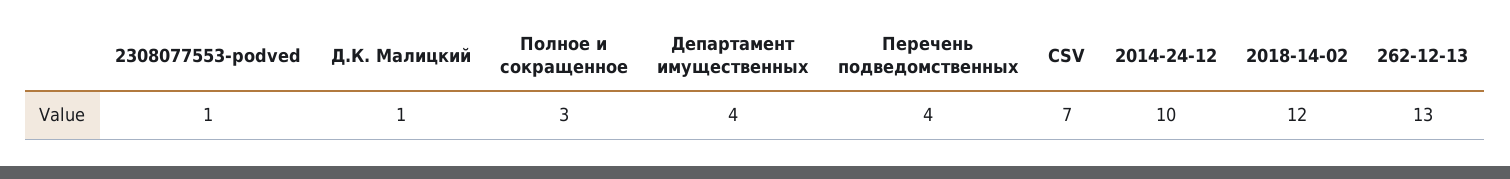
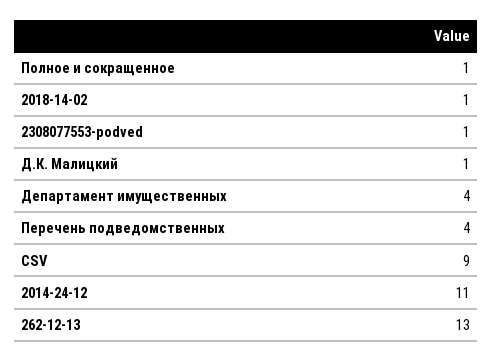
  {
    "2308077553-podved": 1,
    "Д.К. Малицкий": 1,
-   "Полное и сокращенное": 3,
+   "Полное и сокращенное": 1,
    "Департамент имущественных": 4,
    "Перечень подведомственных": 4,
-   "CSV": 7,
+   "CSV": 9,
-   "2014-24-12": 10,
+   "2014-24-12": 11,
-   "2018-14-02": 12,
+   "2018-14-02": 1,
    "262-12-13": 13
  }

